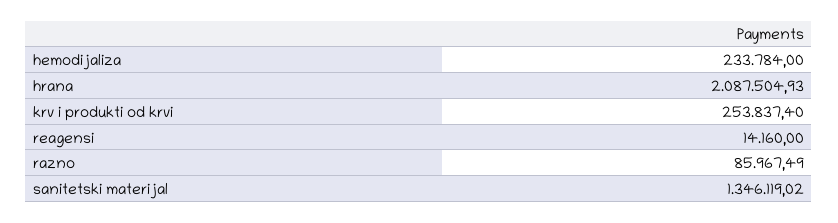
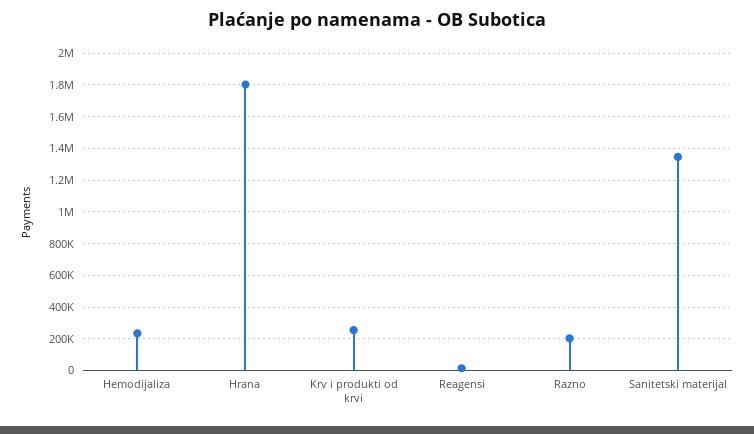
  {
    "hemodijaliza": 233784,
-   "hrana": 2087504.93,
+   "hrana": 1800000,
    "krv i produkti od krvi": 253837.4,
    "reagensi": 14160,
-   "razno": 85967.49,
+   "razno": 200000,
    "sanitetski materijal": 1346119.02
  }

